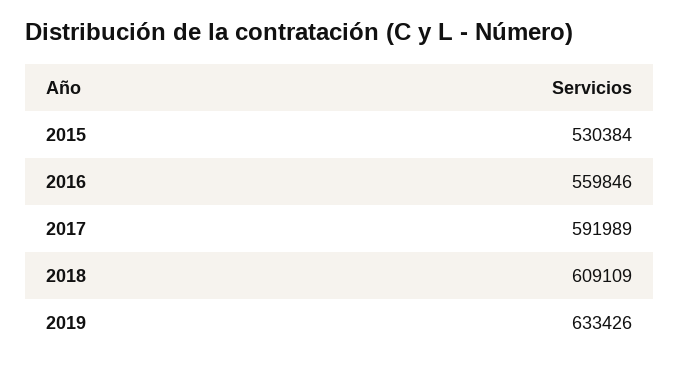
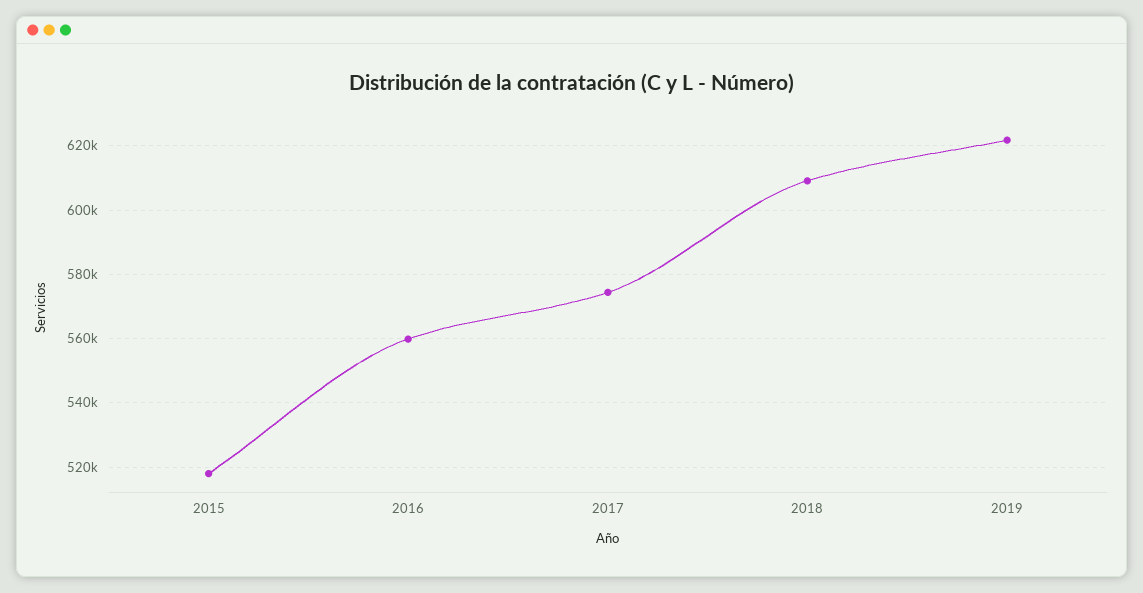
  {
-   "2015": 530384,
+   "2015": 518000,
    "2016": 559846,
-   "2017": 591989,
+   "2017": 574000,
    "2018": 609109,
-   "2019": 633426
+   "2019": 622000
  }

